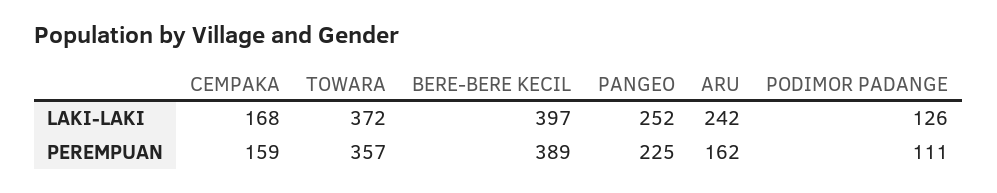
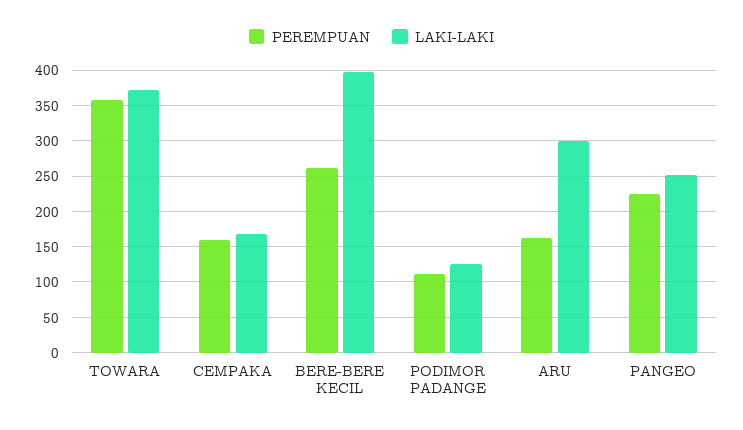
  {
    "LAKI-LAKI": {
      "CEMPAKA": 168,
      "TOWARA": 372,
      "BERE-BERE KECIL": 397,
      "PANGEO": 252,
-     "ARU": 242,
+     "ARU": 300,
      "PODIMOR PADANGE": 126
    },
    "PEREMPUAN": {
      "CEMPAKA": 159,
      "TOWARA": 357,
-     "BERE-BERE KECIL": 389,
+     "BERE-BERE KECIL": 260,
      "PANGEO": 225,
      "ARU": 162,
      "PODIMOR PADANGE": 111
    }
  }

